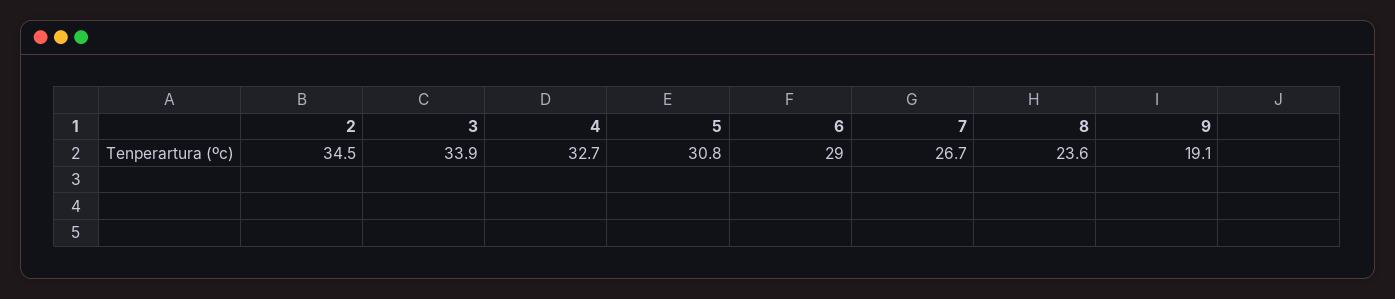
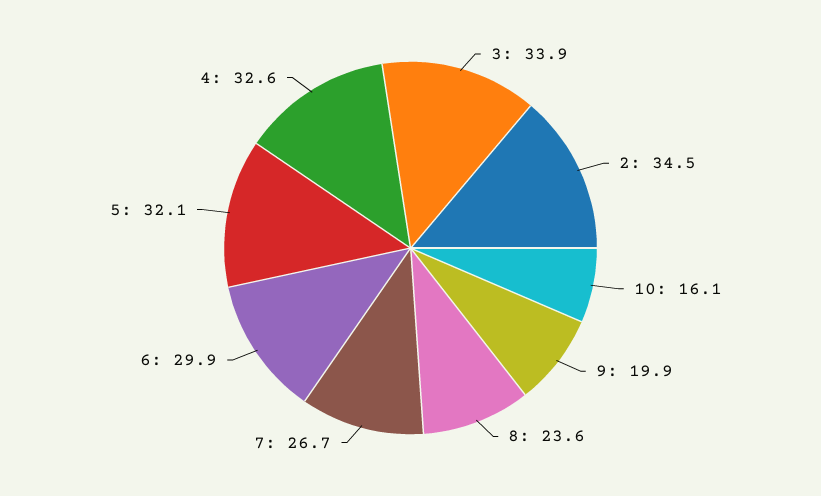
  {
    "2": 34.5,
    "3": 33.9,
-   "4": 32.7,
+   "4": 32.6,
-   "5": 30.8,
+   "5": 32.1,
-   "6": 29,
+   "6": 29.9,
    "7": 26.7,
    "8": 23.6,
-   "9": 19.1
+   "9": 19.9,
+   "10": 16.1
  }

